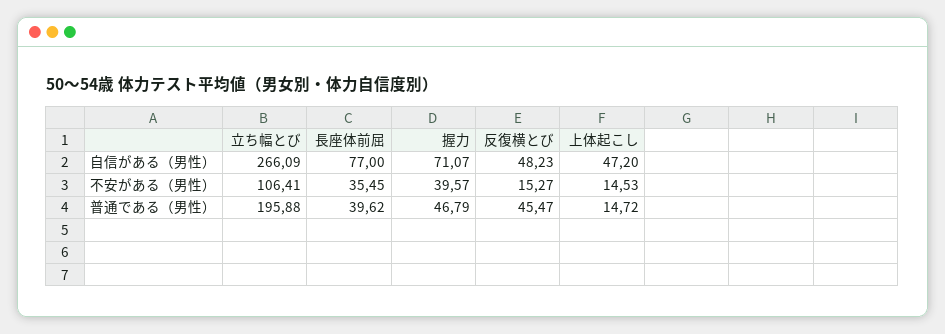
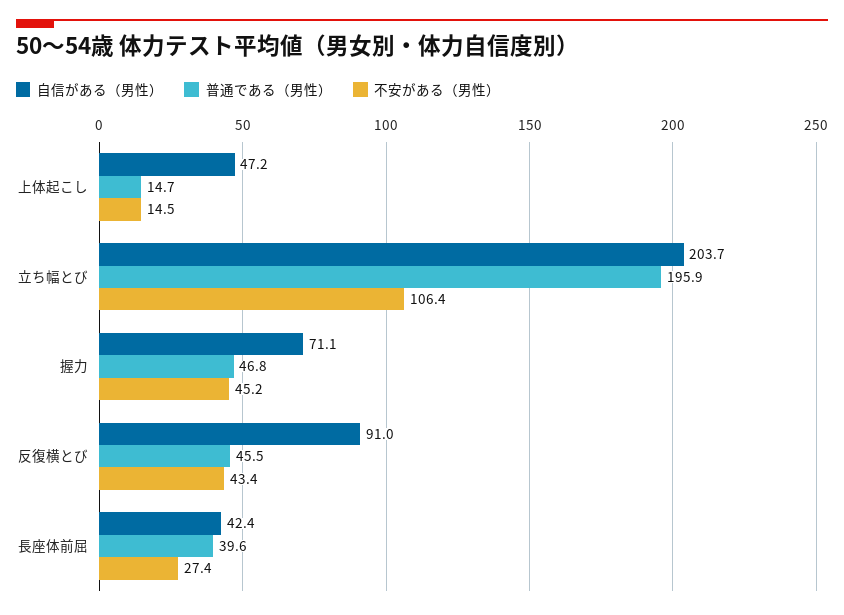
  {
    "自信がある（男性）": {
-     "立ち幅とび": 266.09,
+     "立ち幅とび": 203.7,
-     "長座体前屈": 77,
+     "長座体前屈": 42.4,
      "握力": 71.07,
-     "反復横とび": 48.23,
+     "反復横とび": 91,
      "上体起こし": 47.2
    },
    "不安がある（男性）": {
      "立ち幅とび": 106.41,
-     "長座体前屈": 35.45,
+     "長座体前屈": 27.4,
-     "握力": 39.57,
+     "握力": 45.2,
-     "反復横とび": 15.27,
+     "反復横とび": 43.4,
      "上体起こし": 14.53
    },
    "普通である（男性）": {
      "立ち幅とび": 195.88,
      "長座体前屈": 39.62,
      "握力": 46.79,
      "反復横とび": 45.47,
      "上体起こし": 14.72
    }
  }

